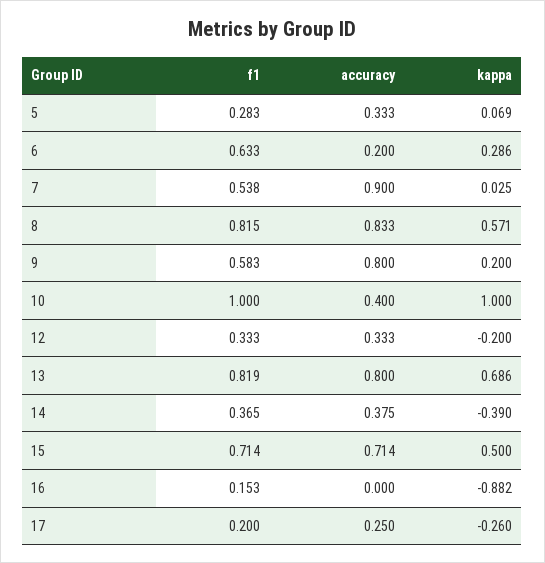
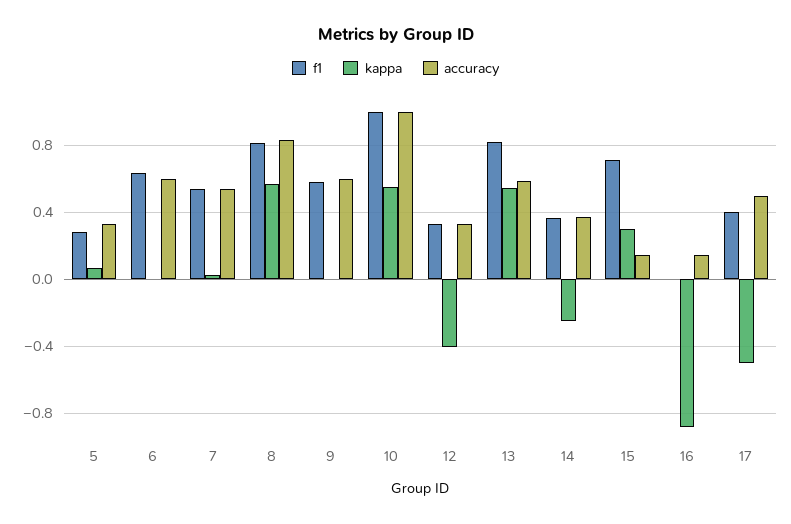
  {
    "f1": {
      "5": 0.283,
      "6": 0.633,
      "7": 0.538,
      "8": 0.815,
      "9": 0.583,
      "10": 1,
      "12": 0.333,
      "13": 0.819,
      "14": 0.365,
      "15": 0.714,
-     "16": 0.153,
+     "16": 0,
-     "17": 0.2
+     "17": 0.4
    },
    "accuracy": {
      "5": 0.333,
-     "6": 0.2,
+     "6": 0.6,
-     "7": 0.9,
+     "7": 0.55,
      "8": 0.833,
-     "9": 0.8,
+     "9": 0.6,
-     "10": 0.4,
+     "10": 1,
      "12": 0.333,
-     "13": 0.8,
+     "13": 0.6,
      "14": 0.375,
-     "15": 0.714,
+     "15": 0.15,
-     "16": 0,
+     "16": 0.15,
-     "17": 0.25
+     "17": 0.5
    },
    "kappa": {
      "5": 0.069,
-     "6": 0.286,
+     "6": 0,
      "7": 0.025,
      "8": 0.571,
-     "9": 0.2,
+     "9": 0,
-     "10": 1,
+     "10": 0.55,
-     "12": -0.2,
+     "12": -0.4,
-     "13": 0.686,
+     "13": 0.55,
-     "14": -0.39,
+     "14": -0.25,
-     "15": 0.5,
+     "15": 0.3,
      "16": -0.882,
-     "17": -0.26
+     "17": -0.5
    }
  }

